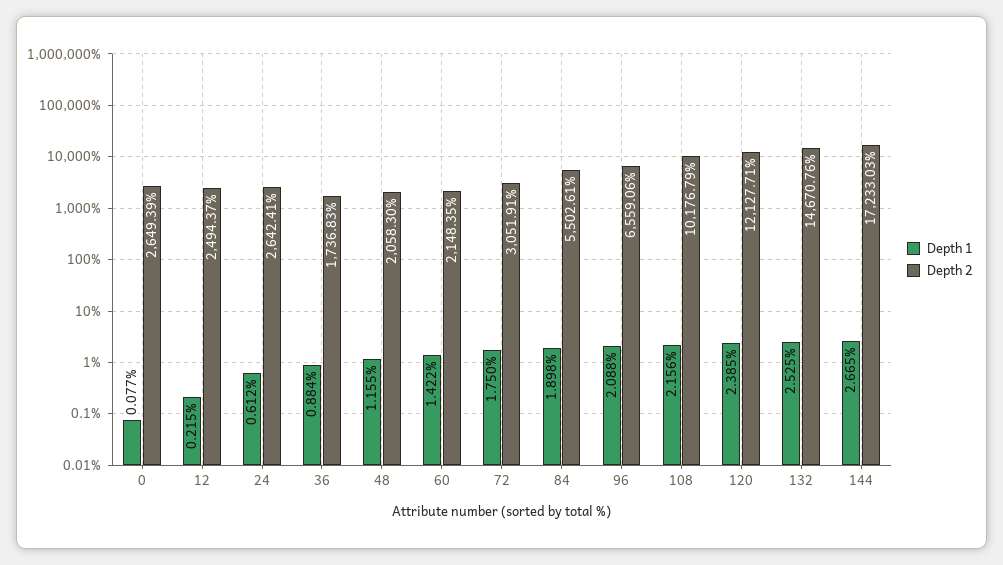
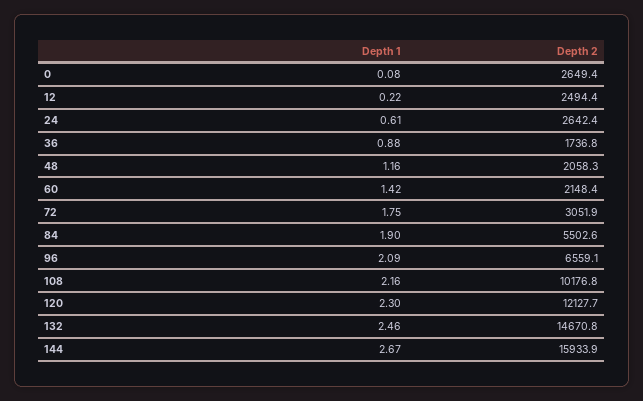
  {
    "Depth 1": {
      "0": 0.077,
      "12": 0.215,
      "24": 0.612,
      "36": 0.884,
      "48": 1.155,
      "60": 1.422,
      "72": 1.75,
      "84": 1.898,
      "96": 2.088,
      "108": 2.156,
-     "120": 2.385,
+     "120": 2.3,
-     "132": 2.525,
+     "132": 2.46,
      "144": 2.665
    },
    "Depth 2": {
      "0": 2649.39,
      "12": 2494.37,
      "24": 2642.41,
      "36": 1736.83,
      "48": 2058.3,
      "60": 2148.35,
      "72": 3051.91,
      "84": 5502.61,
      "96": 6559.06,
      "108": 10176.79,
      "120": 12127.71,
      "132": 14670.76,
-     "144": 17233.03
+     "144": 15933.9
    }
  }

